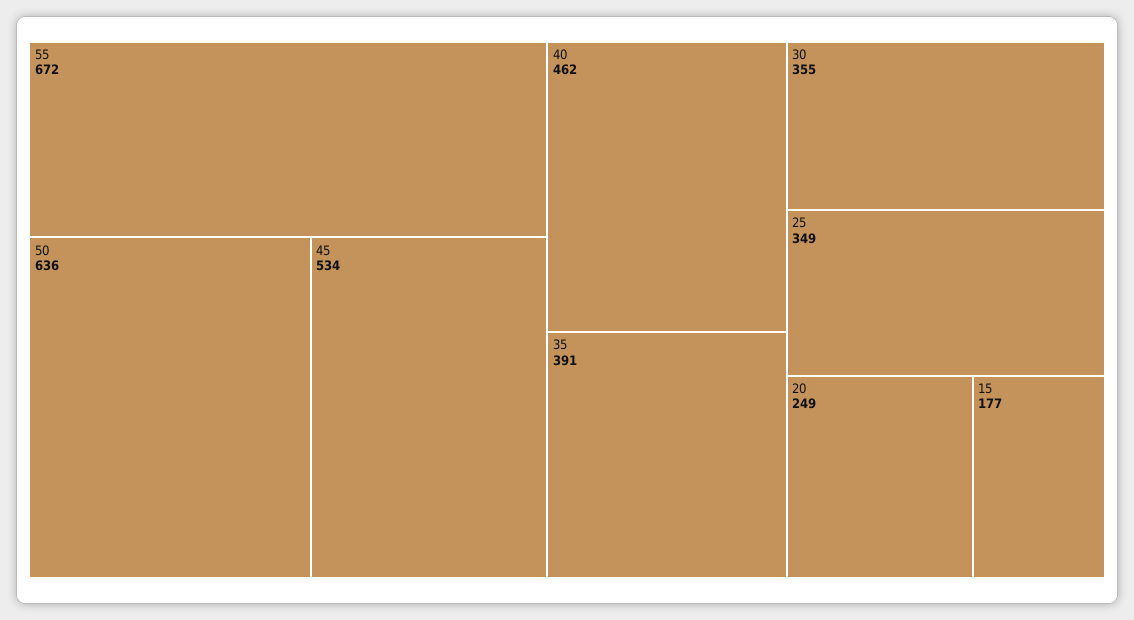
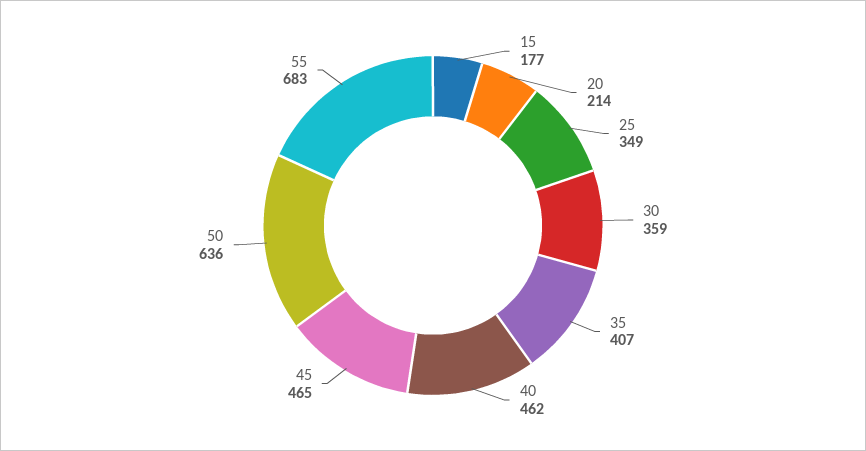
  {
-   "55": 672,
+   "55": 683,
    "50": 636,
-   "45": 534,
+   "45": 465,
    "40": 462,
-   "35": 391,
+   "35": 407,
-   "30": 355,
+   "30": 359,
    "25": 349,
-   "20": 249,
+   "20": 214,
    "15": 177
  }

